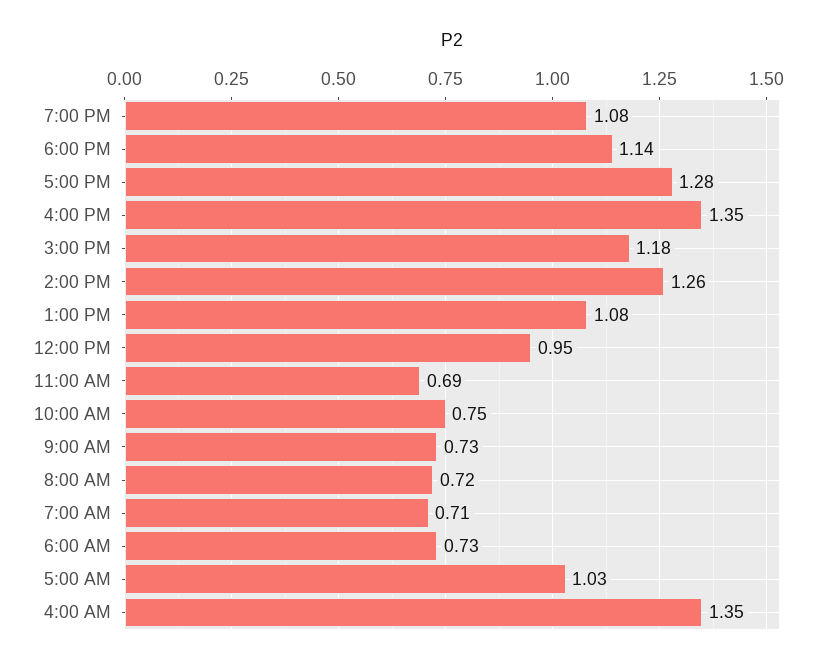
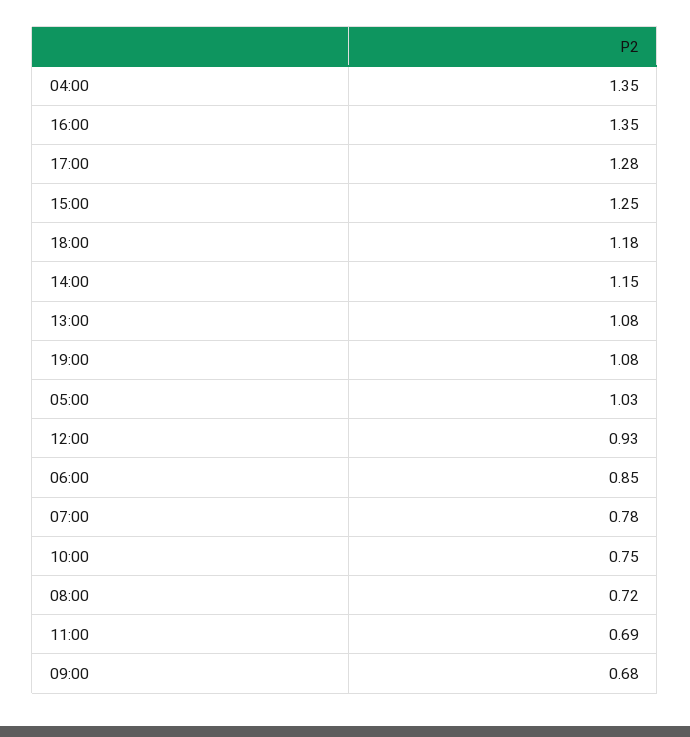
  {
    "7:00 PM": 1.08,
-   "6:00 PM": 1.14,
+   "6:00 PM": 1.18,
    "5:00 PM": 1.28,
    "4:00 PM": 1.35,
-   "3:00 PM": 1.18,
+   "3:00 PM": 1.25,
-   "2:00 PM": 1.26,
+   "2:00 PM": 1.15,
    "1:00 PM": 1.08,
-   "12:00 PM": 0.95,
+   "12:00 PM": 0.93,
    "11:00 AM": 0.69,
    "10:00 AM": 0.75,
-   "9:00 AM": 0.73,
+   "9:00 AM": 0.68,
    "8:00 AM": 0.72,
-   "7:00 AM": 0.71,
+   "7:00 AM": 0.78,
-   "6:00 AM": 0.73,
+   "6:00 AM": 0.85,
    "5:00 AM": 1.03,
    "4:00 AM": 1.35
  }

